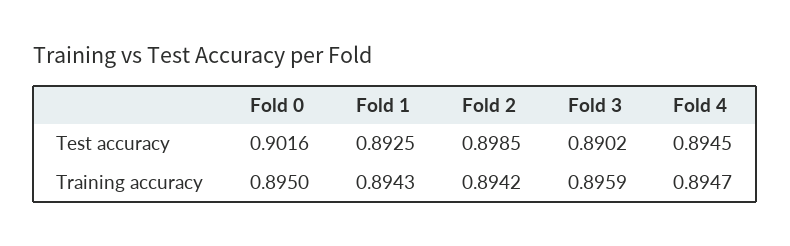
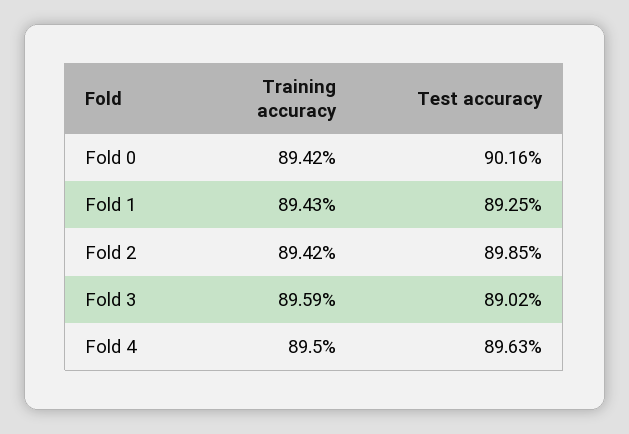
  {
    "Fold 0": {
      "Test accuracy": 0.9016,
-     "Training accuracy": 0.895
+     "Training accuracy": 0.8942
    },
    "Fold 1": {
      "Test accuracy": 0.8925,
      "Training accuracy": 0.8943
    },
    "Fold 2": {
      "Test accuracy": 0.8985,
      "Training accuracy": 0.8942
    },
    "Fold 3": {
      "Test accuracy": 0.8902,
      "Training accuracy": 0.8959
    },
    "Fold 4": {
-     "Test accuracy": 0.8945,
+     "Test accuracy": 0.8963,
-     "Training accuracy": 0.8947
+     "Training accuracy": 0.895
    }
  }

